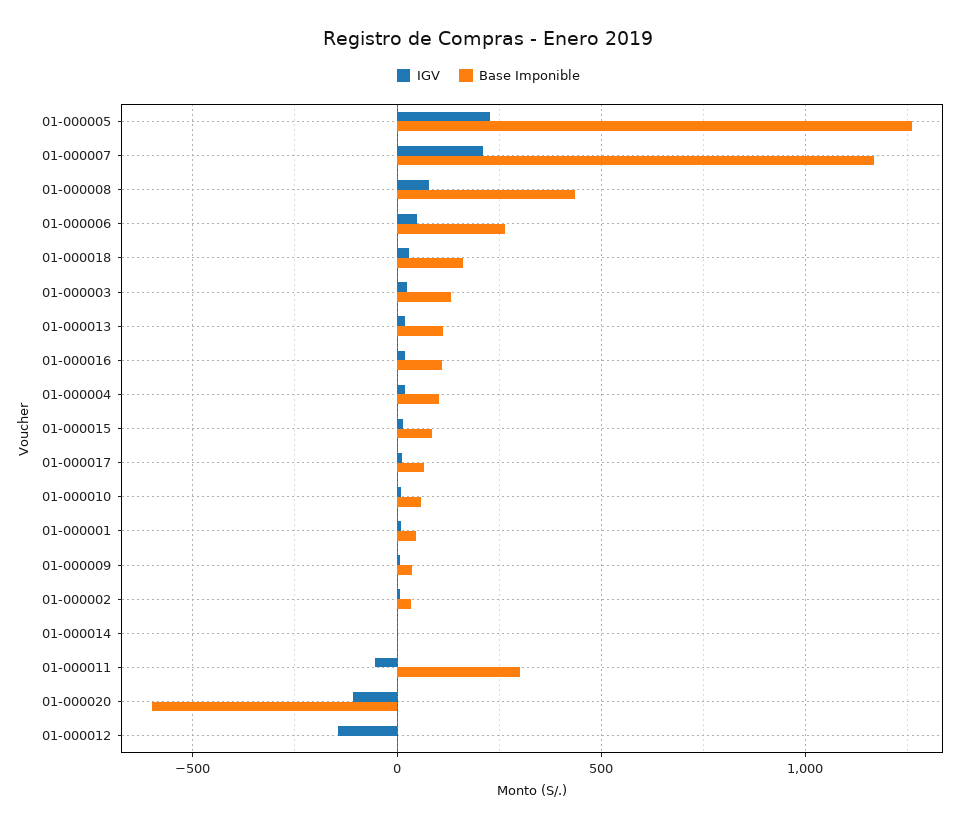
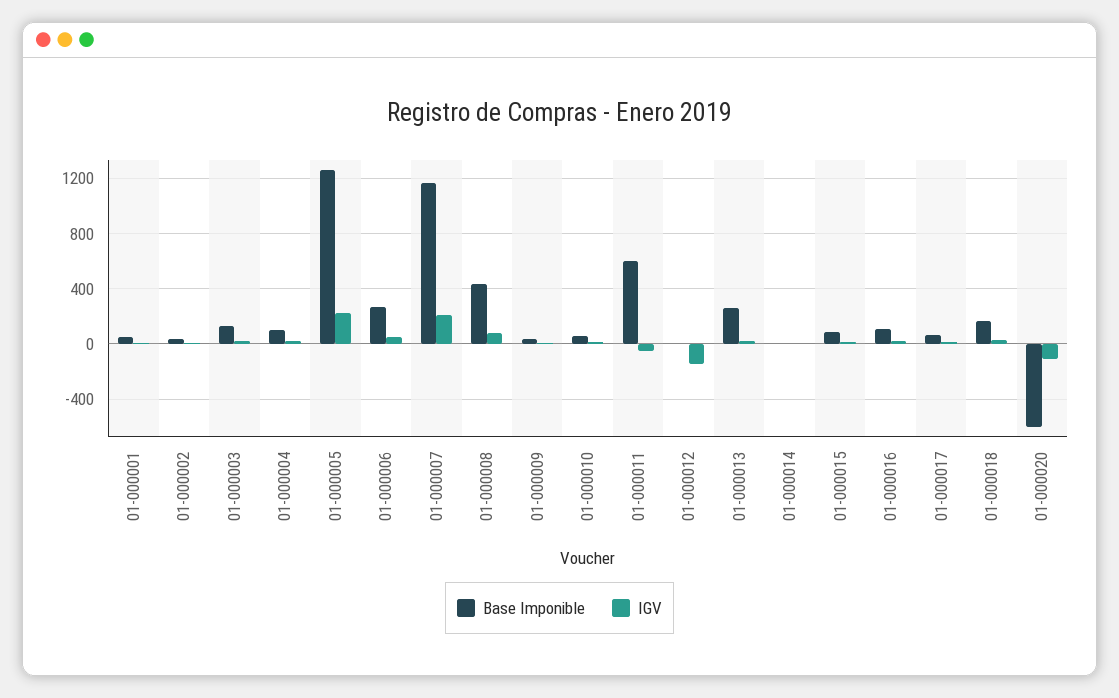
  {
    "IGV": {
      "01-000005": 250,
      "01-000007": 200,
      "01-000008": 100,
      "01-000006": 50,
      "01-000018": 50,
      "01-000003": 0,
      "01-000013": 0,
      "01-000016": 0,
      "01-000004": 0,
      "01-000015": 0,
      "01-000017": 0,
      "01-000010": 0,
      "01-000001": 0,
      "01-000009": 0,
      "01-000002": 0,
      "01-000014": 0,
      "01-000011": -50,
      "01-000020": -100,
      "01-000012": -150
    },
    "Base Imponible": {
      "01-000005": 1250,
      "01-000007": 1150,
      "01-000008": 450,
      "01-000006": 250,
      "01-000018": 150,
      "01-000003": 150,
-     "01-000013": 100,
+     "01-000013": 250,
      "01-000016": 100,
      "01-000004": 100,
      "01-000015": 100,
      "01-000017": 50,
      "01-000010": 50,
      "01-000001": 50,
      "01-000009": 50,
      "01-000002": 50,
      "01-000014": 0,
-     "01-000011": 300,
+     "01-000011": 600,
      "01-000020": -600,
      "01-000012": 0
    }
  }

